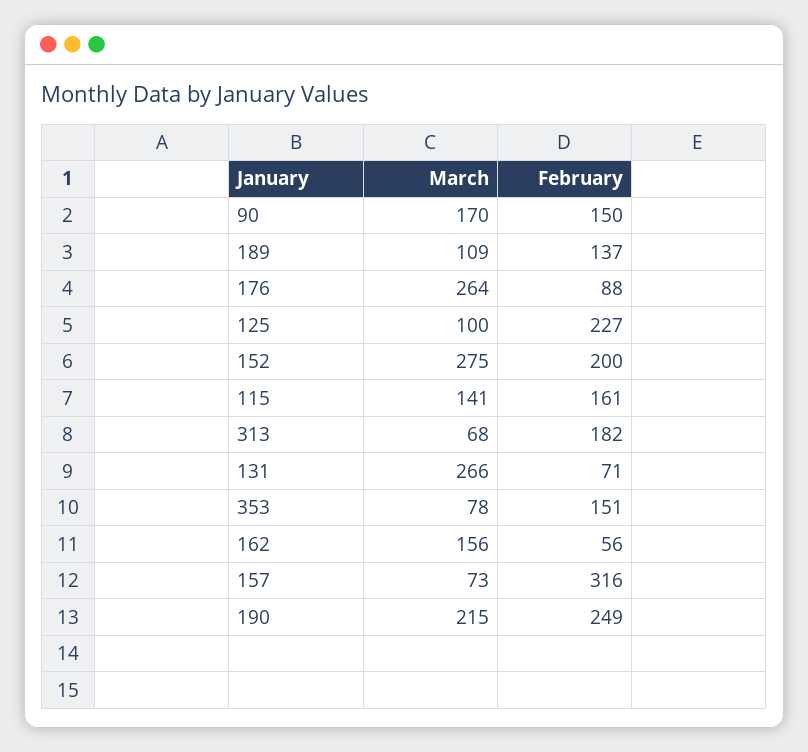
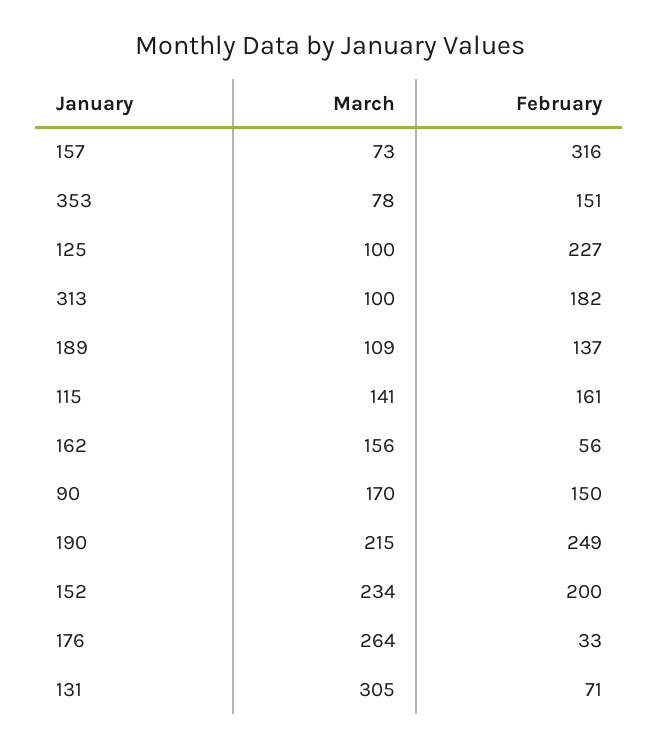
  {
    "March": {
      "90": 170,
      "189": 109,
      "176": 264,
      "125": 100,
-     "152": 275,
+     "152": 234,
      "115": 141,
-     "313": 68,
+     "313": 100,
-     "131": 266,
+     "131": 305,
      "353": 78,
      "162": 156,
      "157": 73,
      "190": 215
    },
    "February": {
      "90": 150,
      "189": 137,
-     "176": 88,
+     "176": 33,
      "125": 227,
      "152": 200,
      "115": 161,
      "313": 182,
      "131": 71,
      "353": 151,
      "162": 56,
      "157": 316,
      "190": 249
    }
  }

